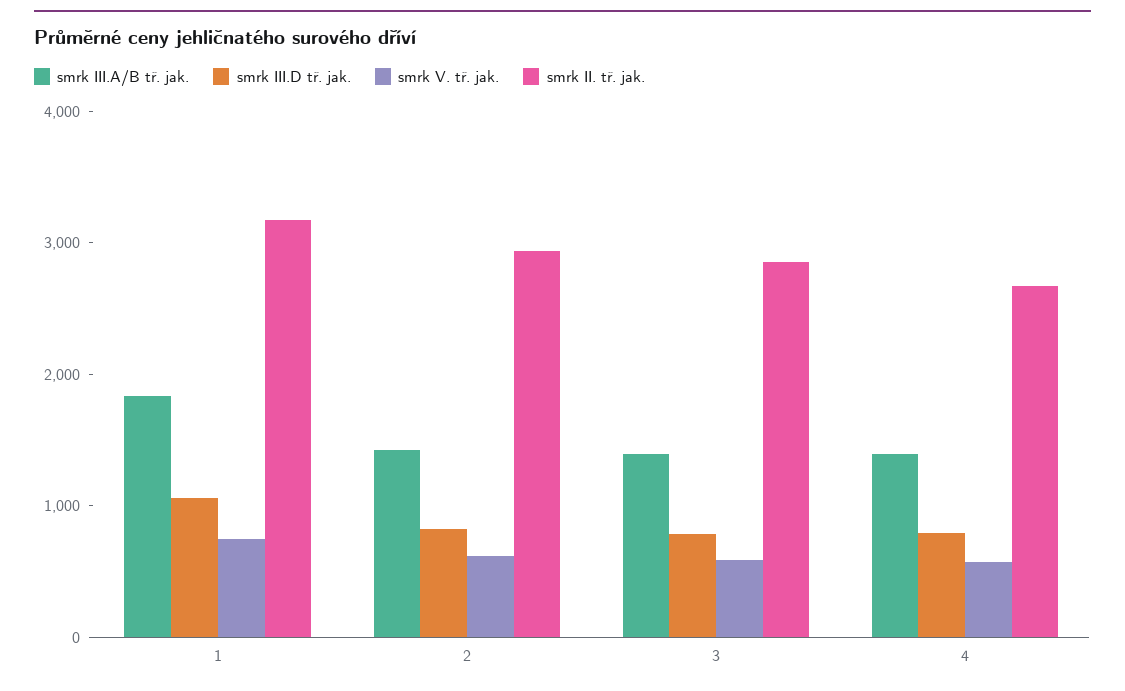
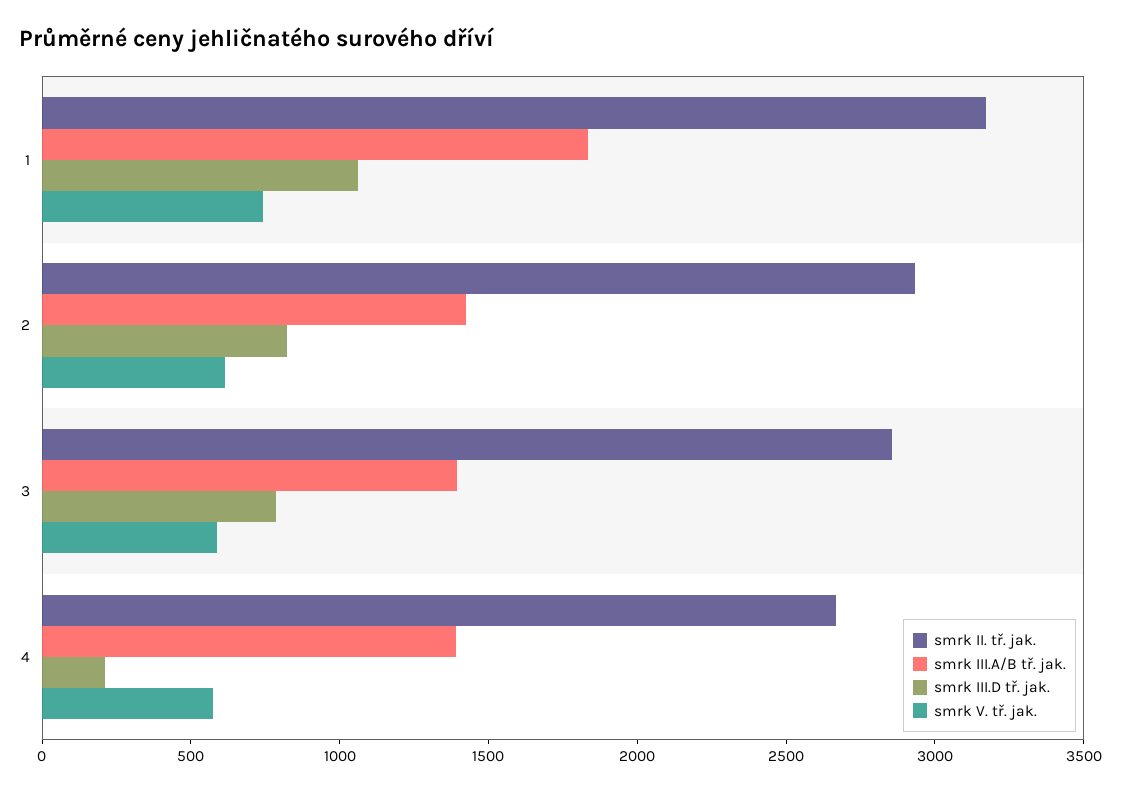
  {
    "smrk III.A/B tř. jak.": {
      "1": 1800,
      "2": 1400,
      "3": 1400,
      "4": 1400
    },
    "smrk III.D tř. jak.": {
      "1": 1100,
      "2": 800,
      "3": 800,
-     "4": 800
+     "4": 200
    },
    "smrk V. tř. jak.": {
      "1": 700,
      "2": 600,
      "3": 600,
      "4": 600
    },
    "smrk II. tř. jak.": {
      "1": 3200,
      "2": 2900,
      "3": 2900,
      "4": 2700
    }
  }

